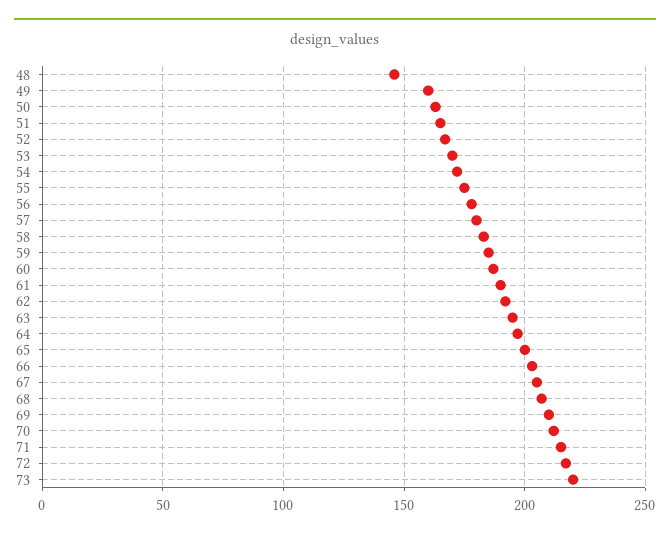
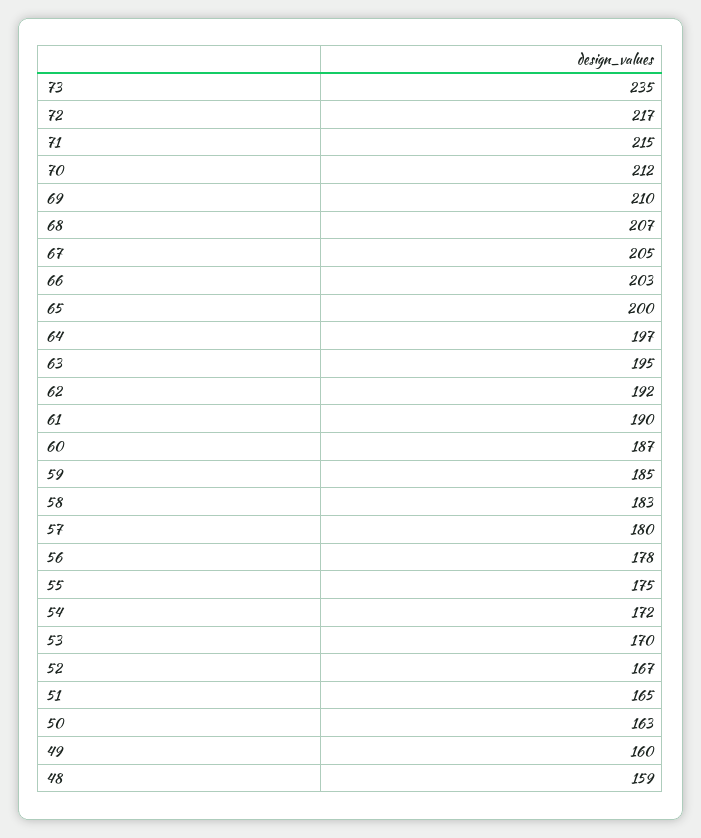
  {
-   "48": 145,
+   "48": 159,
    "49": 160,
    "50": 163,
    "51": 165,
    "52": 167,
    "53": 170,
    "54": 172,
    "55": 175,
    "56": 178,
    "57": 180,
    "58": 183,
    "59": 185,
    "60": 187,
    "61": 190,
    "62": 192,
    "63": 195,
    "64": 197,
    "65": 200,
    "66": 203,
    "67": 205,
    "68": 207,
    "69": 210,
    "70": 212,
    "71": 215,
    "72": 217,
-   "73": 220
+   "73": 235
  }

